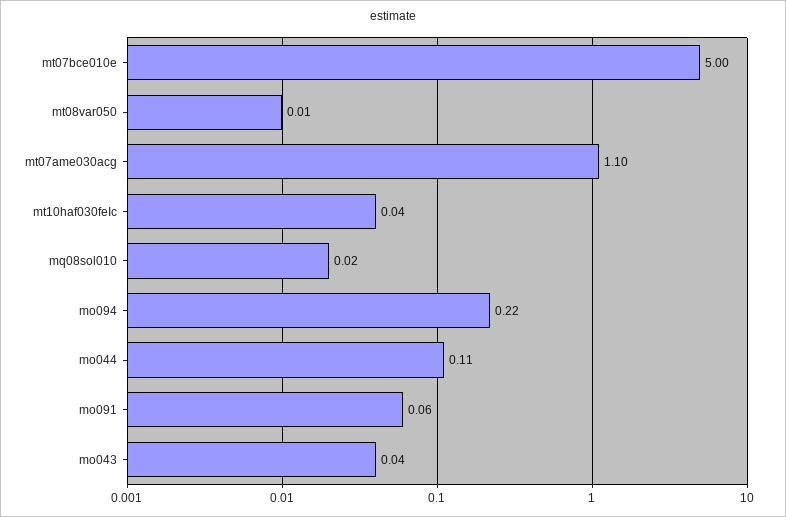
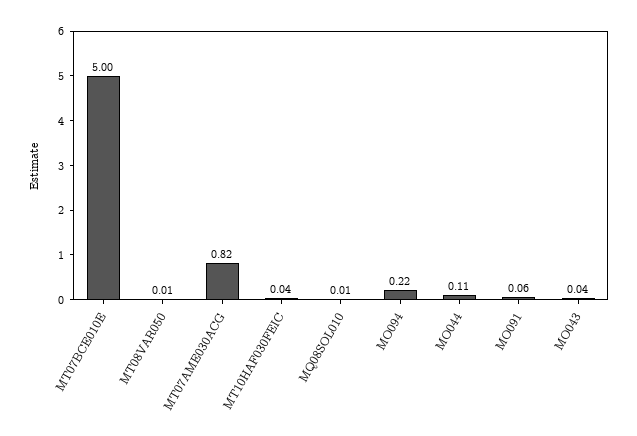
  {
    "mt07bce010e": 5,
    "mt08var050": 0.01,
-   "mt07ame030acg": 1.1,
+   "mt07ame030acg": 0.82,
    "mt10haf030feIc": 0.04,
-   "mq08sol010": 0.02,
+   "mq08sol010": 0.01,
    "mo094": 0.22,
    "mo044": 0.11,
    "mo091": 0.06,
    "mo043": 0.04
  }

